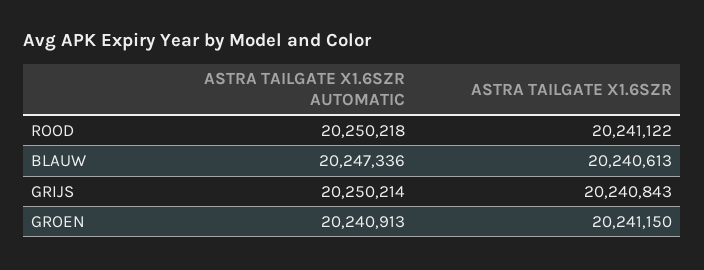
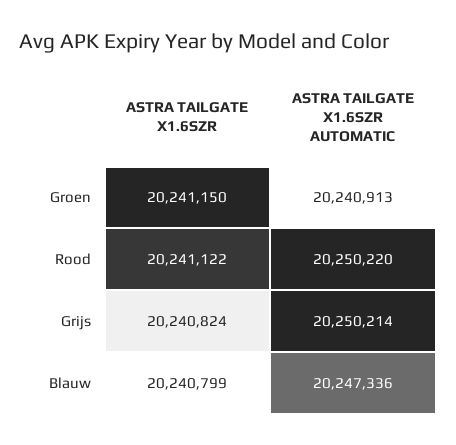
  {
    "ASTRA TAILGATE X1.6SZR AUTOMATIC": {
-     "ROOD": 20250218,
+     "ROOD": 20250220,
      "BLAUW": 20247336,
      "GRIJS": 20250214,
      "GROEN": 20240913
    },
    "ASTRA TAILGATE X1.6SZR": {
      "ROOD": 20241122,
-     "BLAUW": 20240613,
+     "BLAUW": 20240799,
-     "GRIJS": 20240843,
+     "GRIJS": 20240824,
      "GROEN": 20241150
    }
  }

